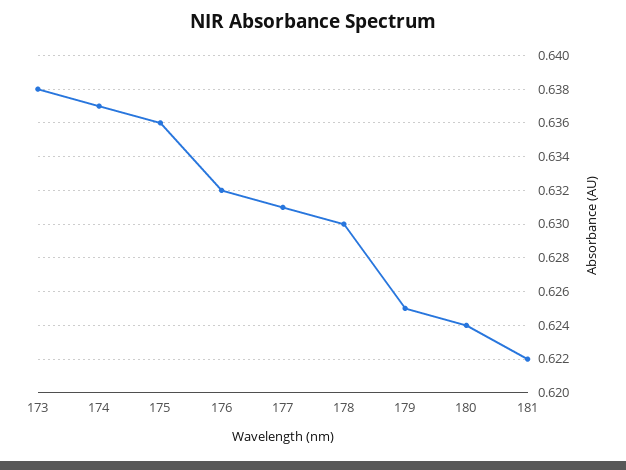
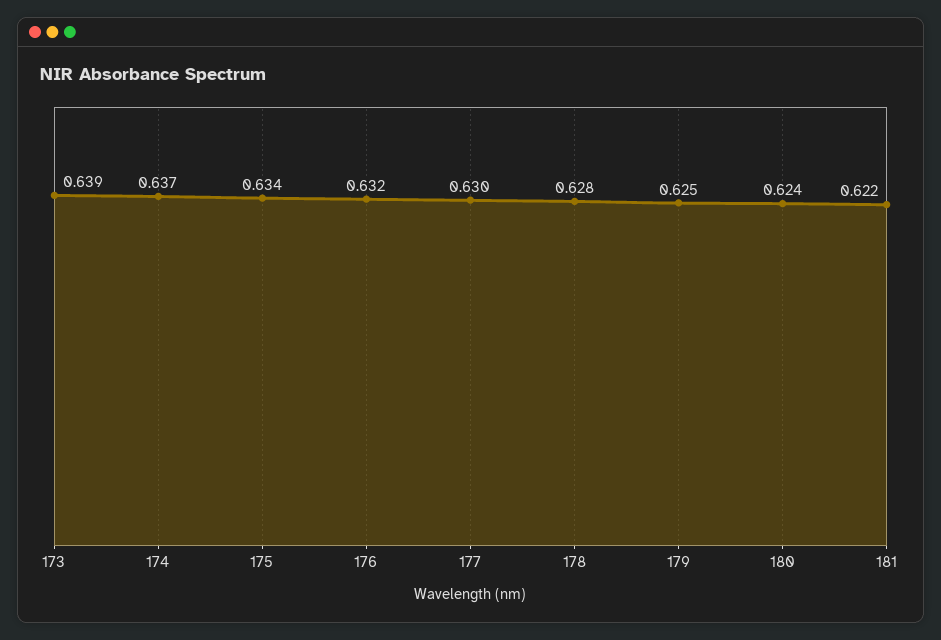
  {
-   "173": 0.638,
+   "173": 0.639,
    "174": 0.637,
-   "175": 0.636,
+   "175": 0.634,
    "176": 0.632,
-   "177": 0.631,
+   "177": 0.63,
-   "178": 0.63,
+   "178": 0.628,
    "179": 0.625,
    "180": 0.624,
    "181": 0.622
  }

